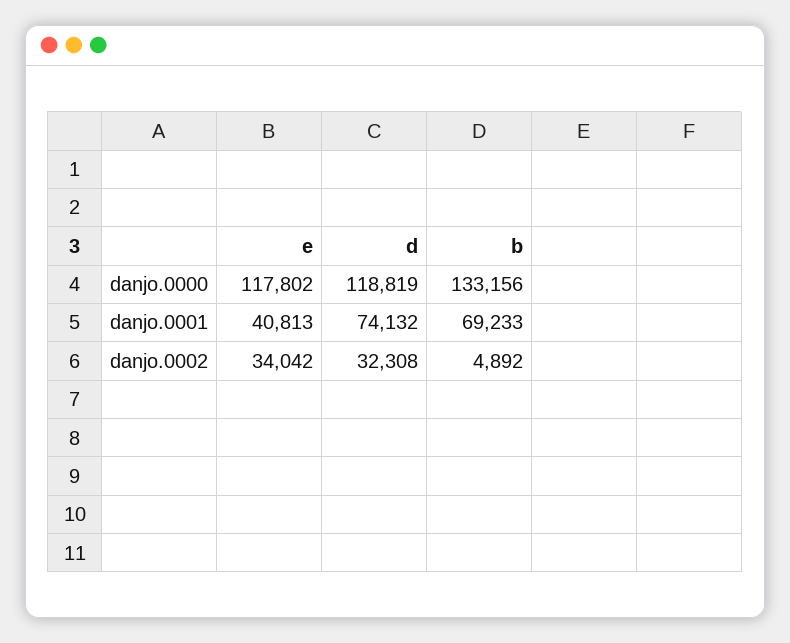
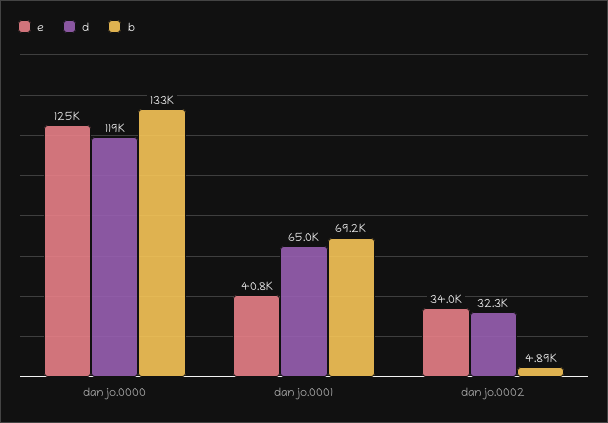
  {
    "e": {
-     "danjo.0000": 117802,
+     "danjo.0000": 125000,
      "danjo.0001": 40813,
      "danjo.0002": 34042
    },
    "d": {
      "danjo.0000": 118819,
-     "danjo.0001": 74132,
+     "danjo.0001": 65000,
      "danjo.0002": 32308
    },
    "b": {
      "danjo.0000": 133156,
      "danjo.0001": 69233,
      "danjo.0002": 4892
    }
  }

